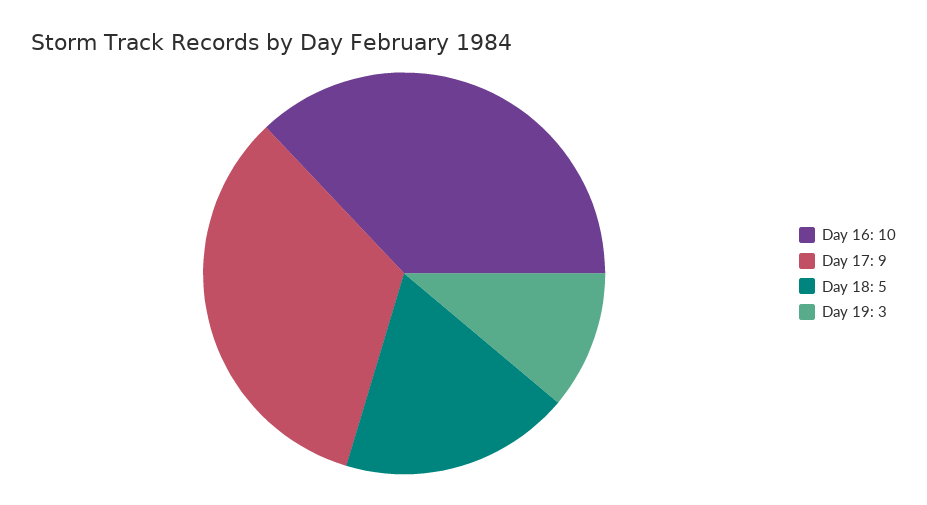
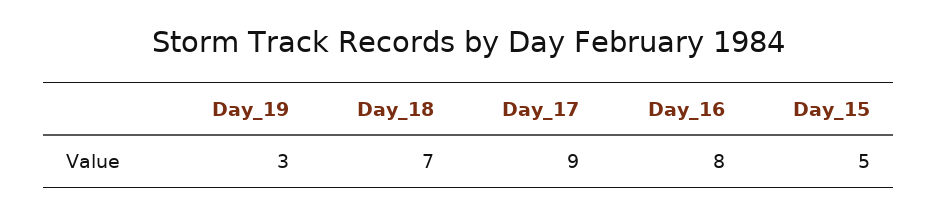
  {
-   "Day 16": 10,
+   "Day 16": 8,
    "Day 17": 9,
-   "Day 18": 5,
+   "Day 18": 7,
-   "Day 19": 3
+   "Day 19": 3,
+   "Day_15": 5
  }

